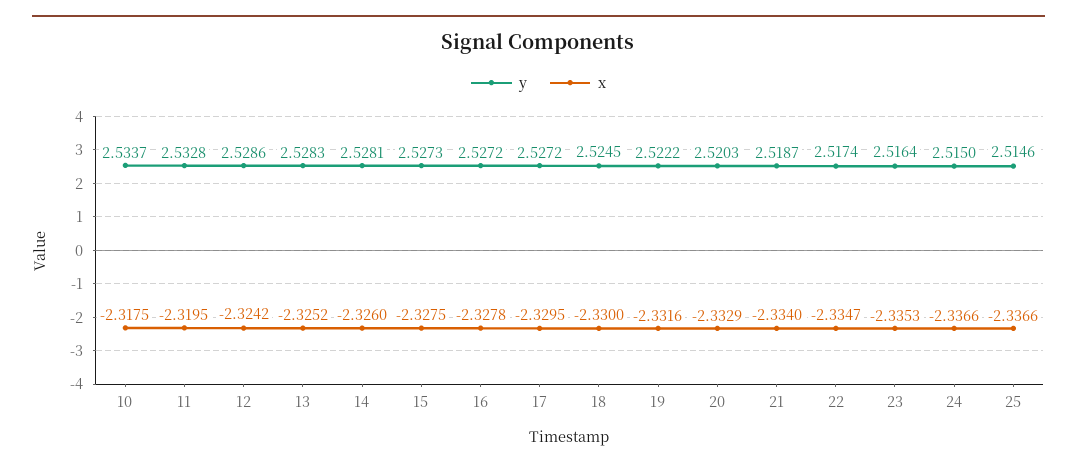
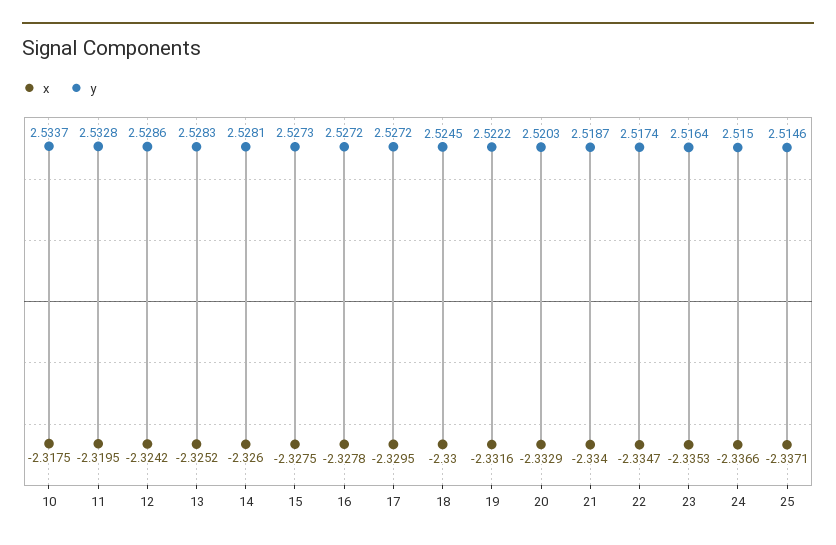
  {
    "y": {
      "10": 2.5337,
      "11": 2.5328,
      "12": 2.5286,
      "13": 2.5283,
      "14": 2.5281,
      "15": 2.5273,
      "16": 2.5272,
      "17": 2.5272,
      "18": 2.5245,
      "19": 2.5222,
      "20": 2.5203,
      "21": 2.5187,
      "22": 2.5174,
      "23": 2.5164,
      "24": 2.515,
      "25": 2.5146
    },
    "x": {
      "10": -2.3175,
      "11": -2.3195,
      "12": -2.3242,
      "13": -2.3252,
      "14": -2.326,
      "15": -2.3275,
      "16": -2.3278,
      "17": -2.3295,
      "18": -2.33,
      "19": -2.3316,
      "20": -2.3329,
      "21": -2.334,
      "22": -2.3347,
      "23": -2.3353,
      "24": -2.3366,
-     "25": -2.3366
+     "25": -2.3371
    }
  }

